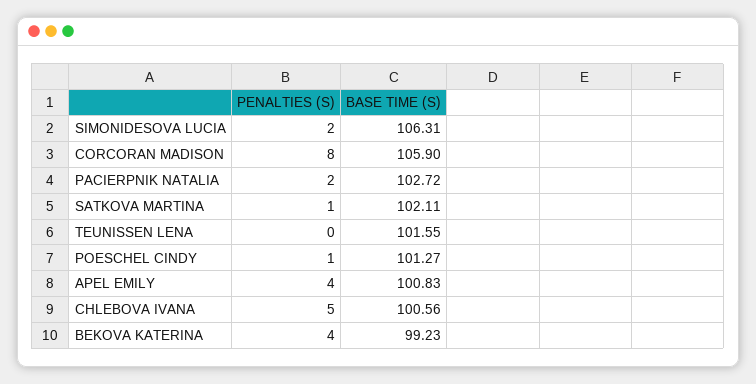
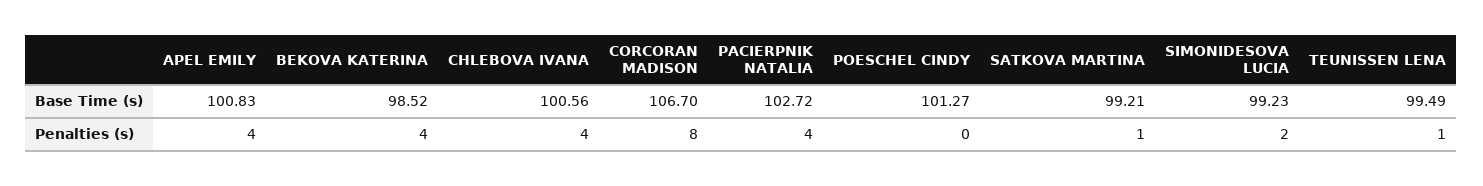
  {
    "PENALTIES (S)": {
      "SIMONIDESOVA LUCIA": 2,
      "CORCORAN MADISON": 8,
-     "PACIERPNIK NATALIA": 2,
+     "PACIERPNIK NATALIA": 4,
      "SATKOVA MARTINA": 1,
-     "TEUNISSEN LENA": 0,
+     "TEUNISSEN LENA": 1,
-     "POESCHEL CINDY": 1,
+     "POESCHEL CINDY": 0,
      "APEL EMILY": 4,
-     "CHLEBOVA IVANA": 5,
+     "CHLEBOVA IVANA": 4,
      "BEKOVA KATERINA": 4
    },
    "BASE TIME (S)": {
-     "SIMONIDESOVA LUCIA": 106.31,
+     "SIMONIDESOVA LUCIA": 99.23,
-     "CORCORAN MADISON": 105.9,
+     "CORCORAN MADISON": 106.7,
      "PACIERPNIK NATALIA": 102.72,
-     "SATKOVA MARTINA": 102.11,
+     "SATKOVA MARTINA": 99.21,
-     "TEUNISSEN LENA": 101.55,
+     "TEUNISSEN LENA": 99.49,
      "POESCHEL CINDY": 101.27,
      "APEL EMILY": 100.83,
      "CHLEBOVA IVANA": 100.56,
-     "BEKOVA KATERINA": 99.23
+     "BEKOVA KATERINA": 98.52
    }
  }

